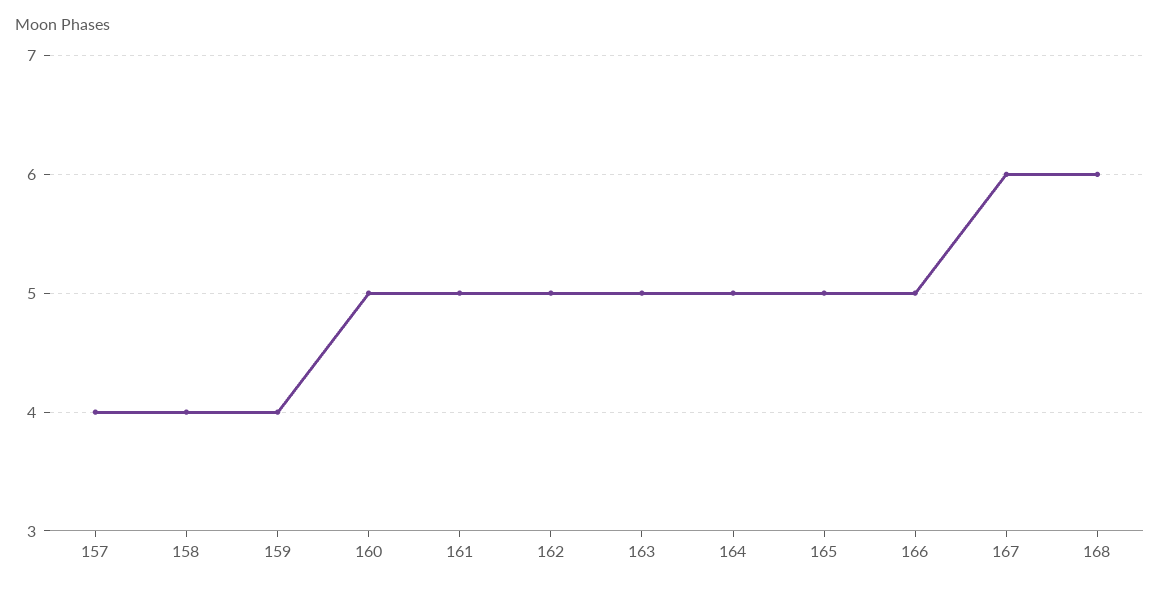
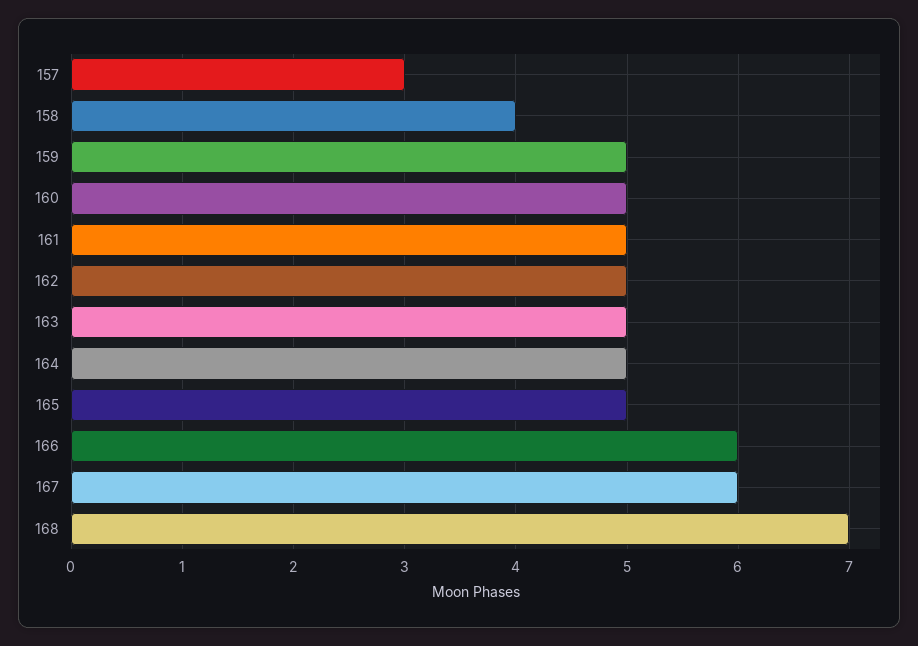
  {
-   "157": 4,
+   "157": 3,
    "158": 4,
-   "159": 4,
+   "159": 5,
    "160": 5,
    "161": 5,
    "162": 5,
    "163": 5,
    "164": 5,
    "165": 5,
-   "166": 5,
+   "166": 6,
    "167": 6,
-   "168": 6
+   "168": 7
  }

